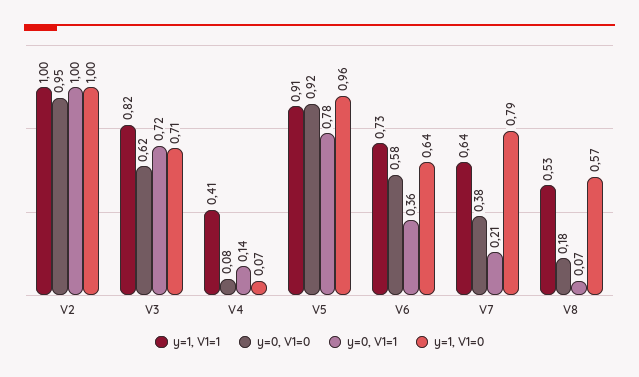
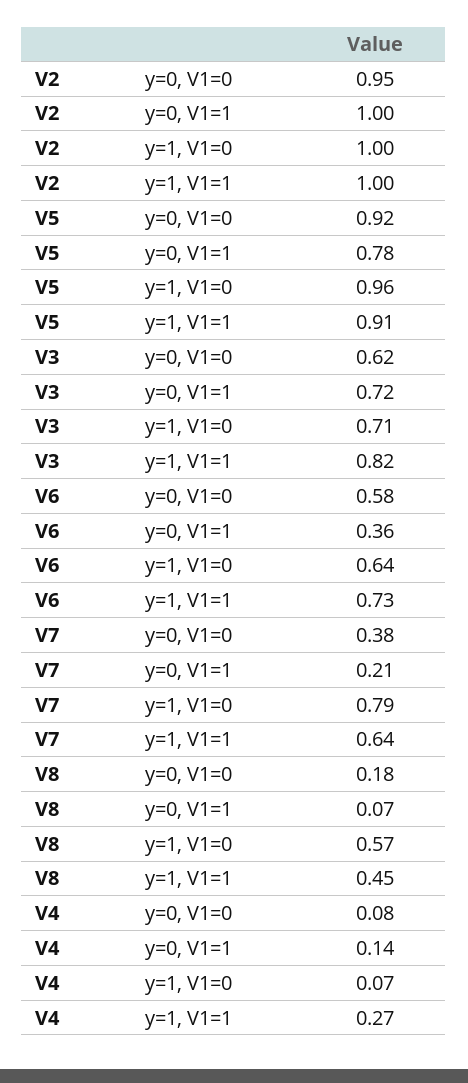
  {
    "y=1, V1=1": {
      "V2": 1,
      "V3": 0.82,
-     "V4": 0.41,
+     "V4": 0.27,
      "V5": 0.91,
      "V6": 0.73,
      "V7": 0.64,
-     "V8": 0.53
+     "V8": 0.45
    },
    "y=0, V1=0": {
      "V2": 0.95,
      "V3": 0.62,
      "V4": 0.08,
      "V5": 0.92,
      "V6": 0.58,
      "V7": 0.38,
      "V8": 0.18
    },
    "y=0, V1=1": {
      "V2": 1,
      "V3": 0.72,
      "V4": 0.14,
      "V5": 0.78,
      "V6": 0.36,
      "V7": 0.21,
      "V8": 0.07
    },
    "y=1, V1=0": {
      "V2": 1,
      "V3": 0.71,
      "V4": 0.07,
      "V5": 0.96,
      "V6": 0.64,
      "V7": 0.79,
      "V8": 0.57
    }
  }

